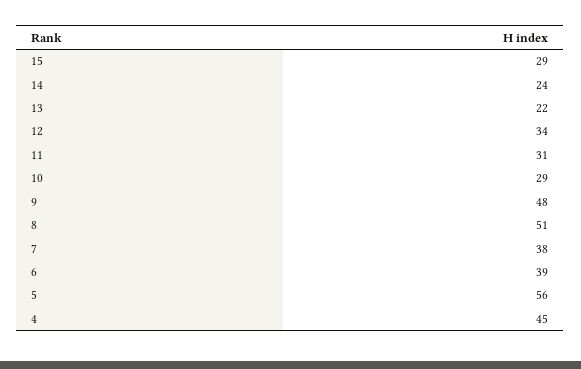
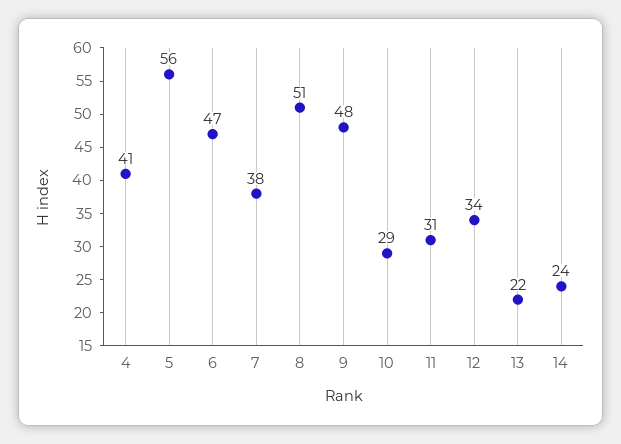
  {
-   "15": 29,
    "14": 24,
    "13": 22,
    "12": 34,
    "11": 31,
    "10": 29,
    "9": 48,
    "8": 51,
    "7": 38,
-   "6": 39,
+   "6": 47,
    "5": 56,
-   "4": 45
+   "4": 41
  }

